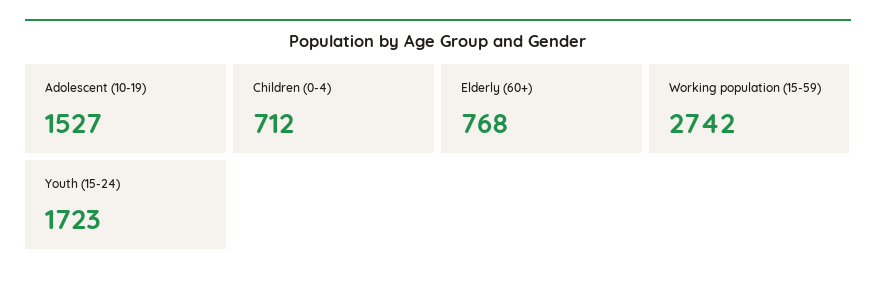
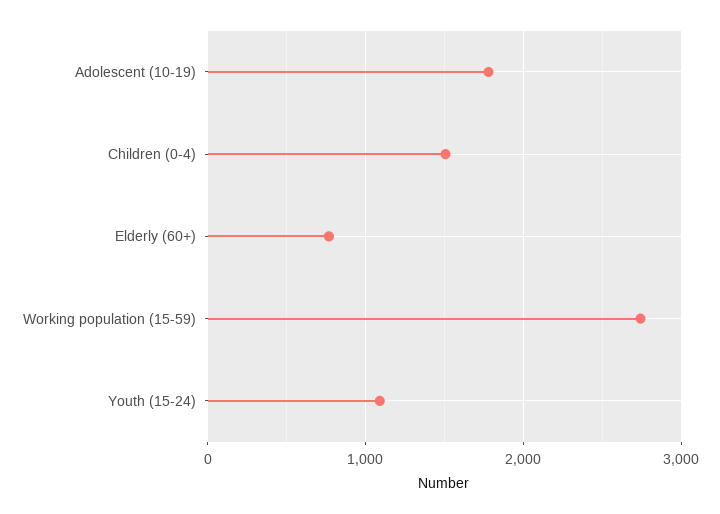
  {
-   "Adolescent (10-19)": 1527,
+   "Adolescent (10-19)": 1800,
-   "Children (0-4)": 712,
+   "Children (0-4)": 1500,
    "Elderly (60+)": 768,
    "Working population (15-59)": 2742,
-   "Youth (15-24)": 1723
+   "Youth (15-24)": 1100
  }

